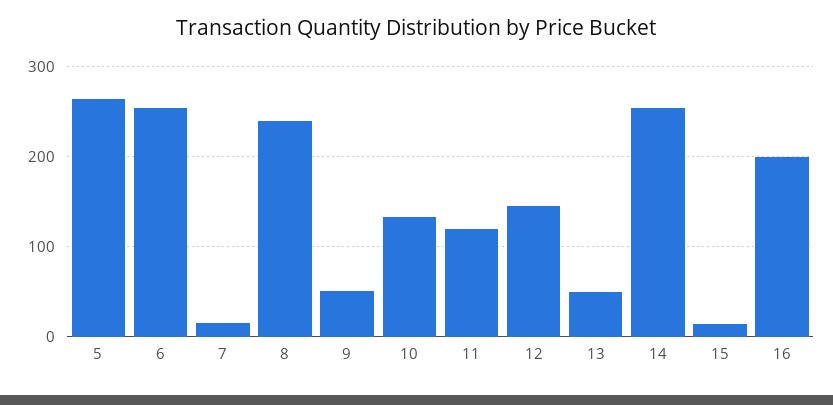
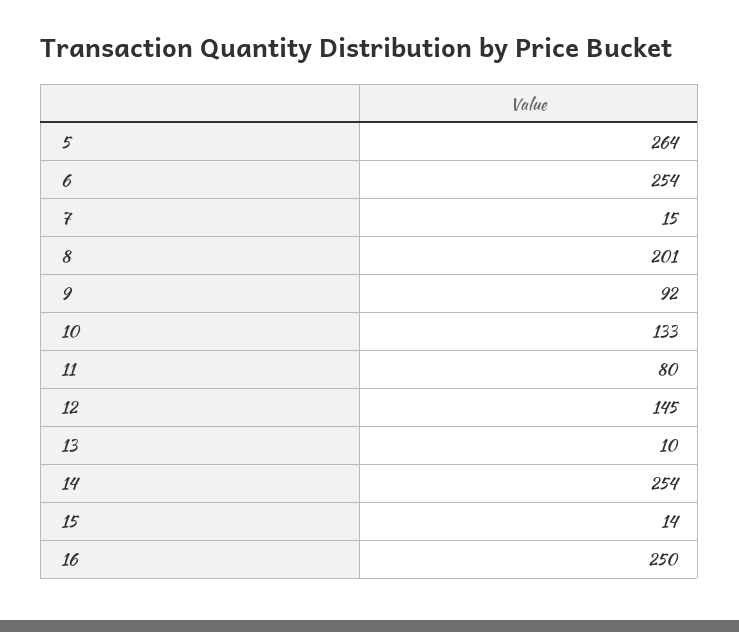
  {
    "5": 264,
    "6": 254,
    "7": 15,
-   "8": 240,
+   "8": 201,
-   "9": 50,
+   "9": 92,
    "10": 133,
-   "11": 120,
+   "11": 80,
    "12": 145,
-   "13": 50,
+   "13": 10,
    "14": 254,
    "15": 14,
-   "16": 200
+   "16": 250
  }

